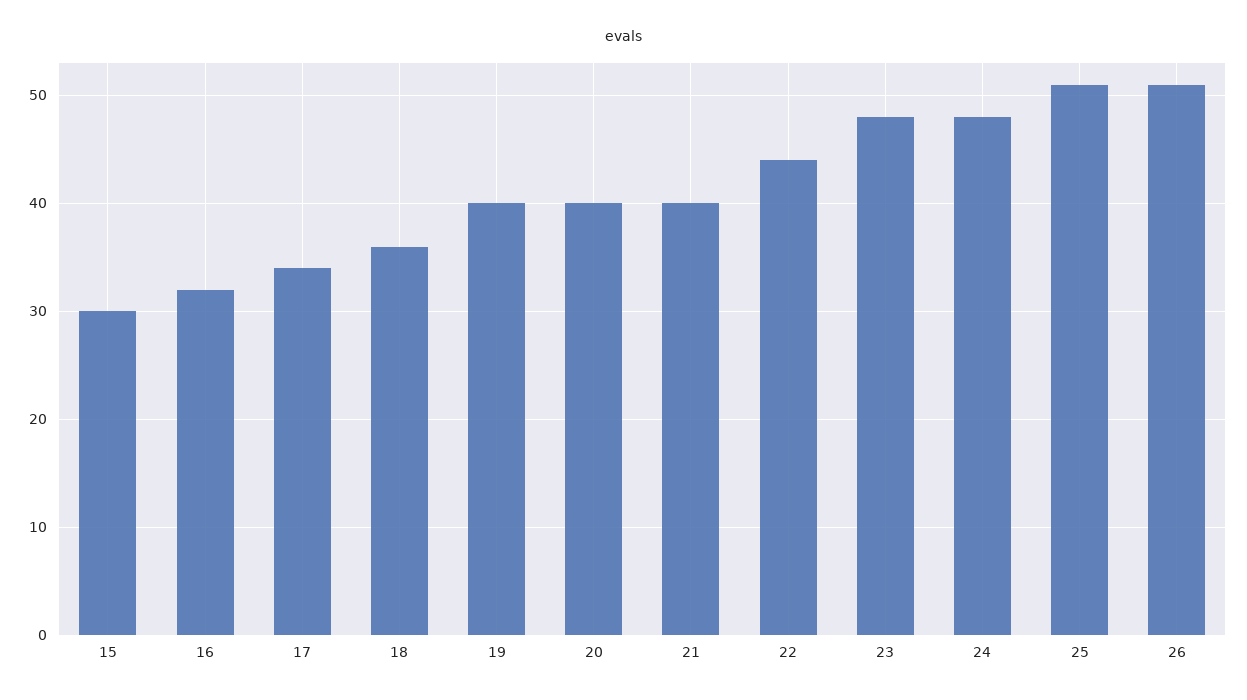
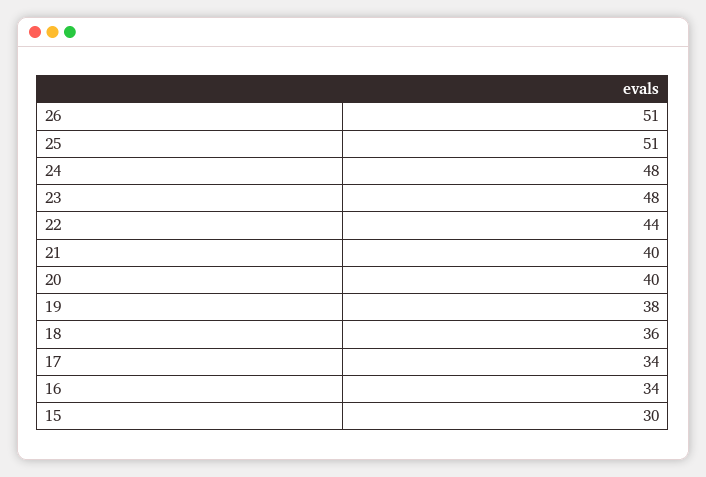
  {
    "15": 30,
-   "16": 32,
+   "16": 34,
    "17": 34,
    "18": 36,
-   "19": 40,
+   "19": 38,
    "20": 40,
    "21": 40,
    "22": 44,
    "23": 48,
    "24": 48,
    "25": 51,
    "26": 51
  }

